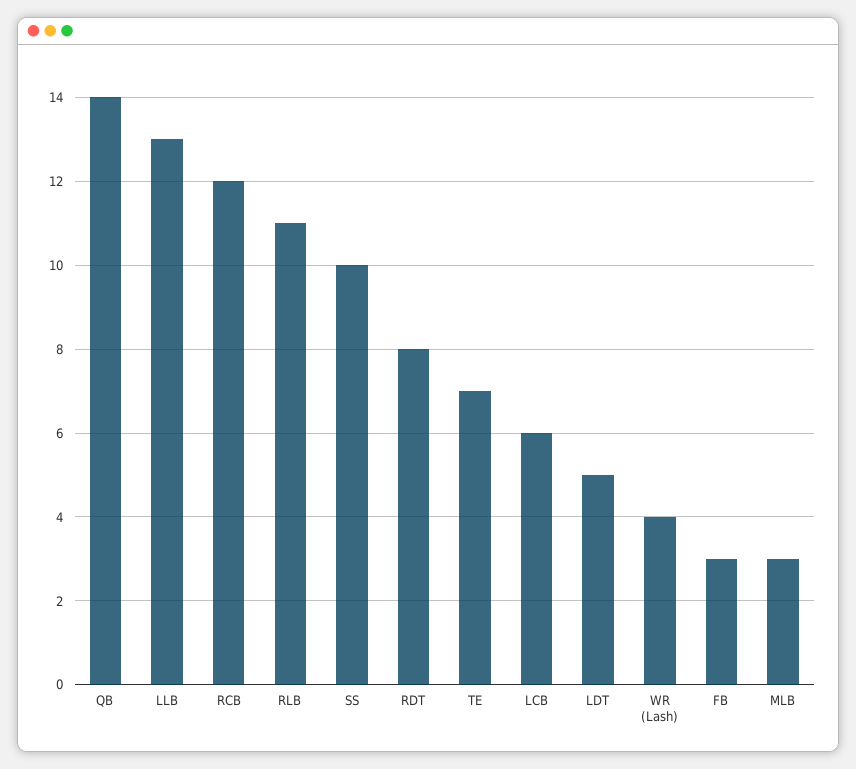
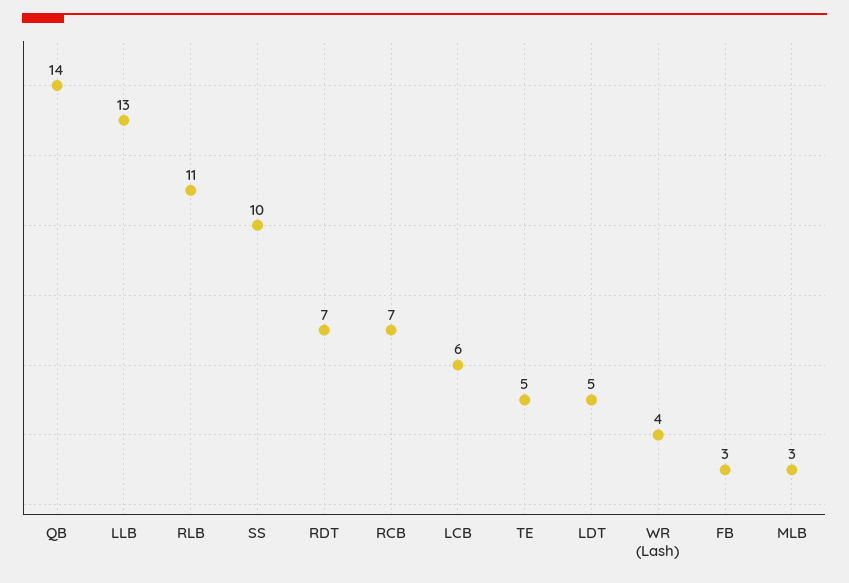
  {
    "QB": 14,
    "LLB": 13,
-   "RCB": 12,
+   "RCB": 7,
    "RLB": 11,
    "SS": 10,
-   "RDT": 8,
+   "RDT": 7,
-   "TE": 7,
+   "TE": 5,
    "LCB": 6,
    "LDT": 5,
    "WR (Lash)": 4,
    "FB": 3,
    "MLB": 3
  }

